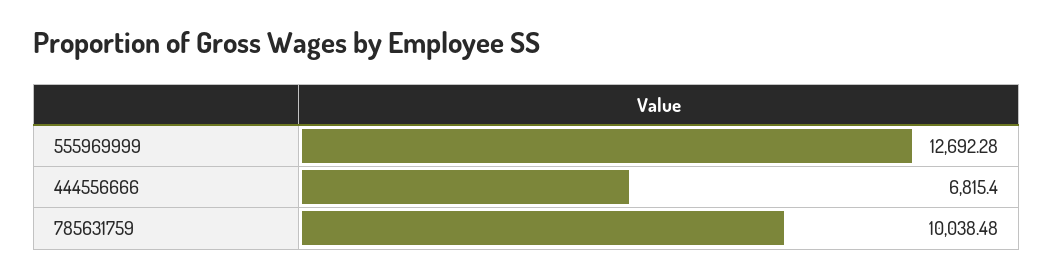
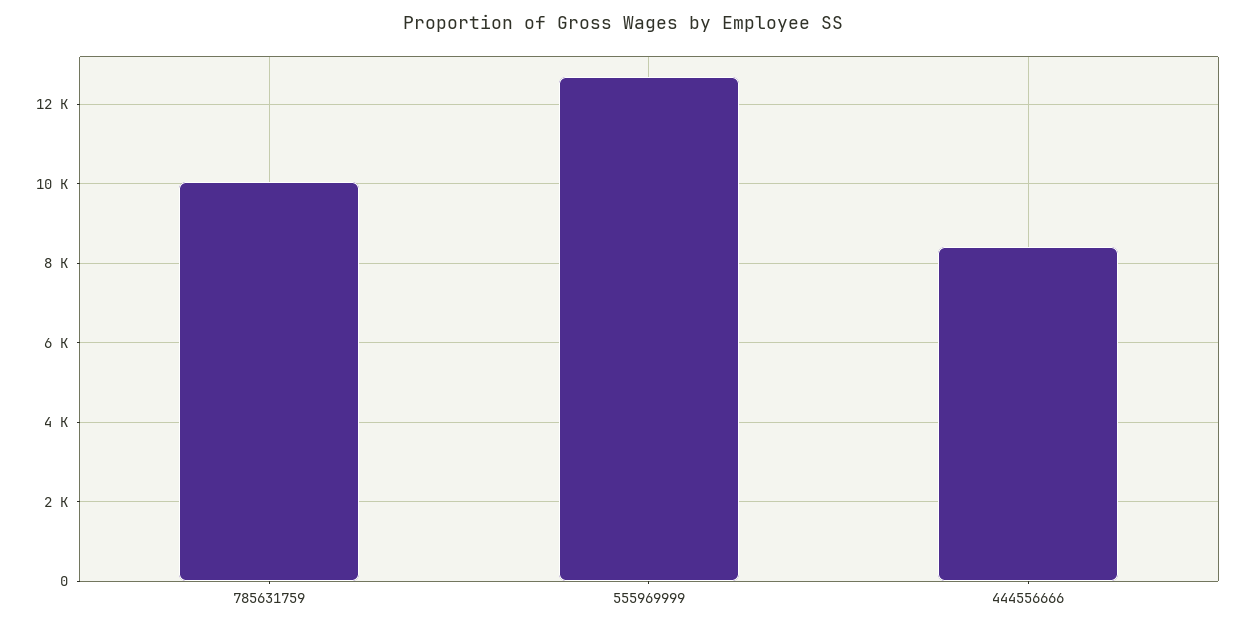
  {
    "555969999": 12692.28,
-   "444556666": 6815.4,
+   "444556666": 8400,
    "785631759": 10038.48
  }

